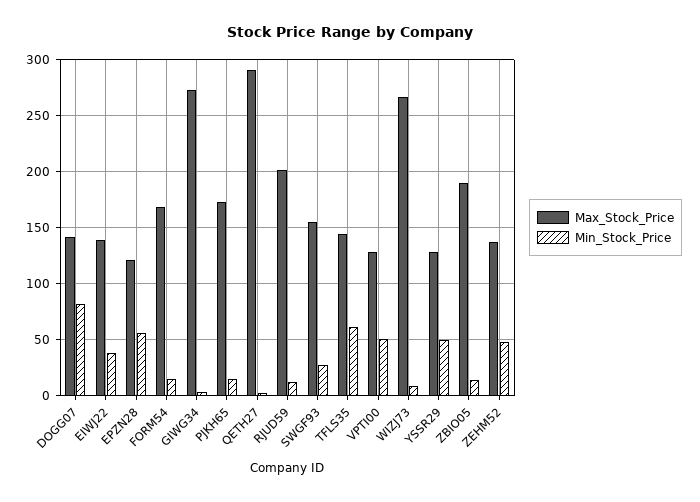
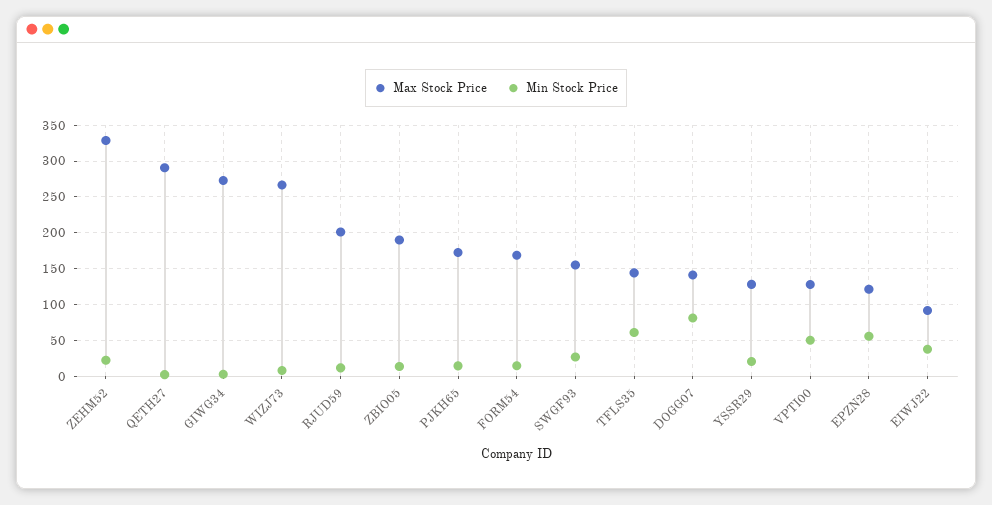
  {
    "Max_Stock_Price": {
      "DOGG07": 140,
-     "EIWJ22": 140,
+     "EIWJ22": 90,
      "EPZN28": 120,
      "FORM54": 170,
      "GIWG34": 270,
      "PJKH65": 170,
      "QETH27": 290,
      "RJUD59": 200,
      "SWGF93": 160,
      "TFLS35": 140,
      "VPTI00": 130,
      "WIZJ73": 270,
      "YSSR29": 130,
      "ZBIO05": 190,
-     "ZEHM52": 140
+     "ZEHM52": 330
    },
    "Min_Stock_Price": {
      "DOGG07": 80,
      "EIWJ22": 40,
      "EPZN28": 60,
      "FORM54": 10,
      "GIWG34": 0,
      "PJKH65": 10,
      "QETH27": 0,
      "RJUD59": 10,
      "SWGF93": 30,
      "TFLS35": 60,
      "VPTI00": 50,
      "WIZJ73": 10,
-     "YSSR29": 50,
+     "YSSR29": 20,
      "ZBIO05": 10,
-     "ZEHM52": 50
+     "ZEHM52": 20
    }
  }

